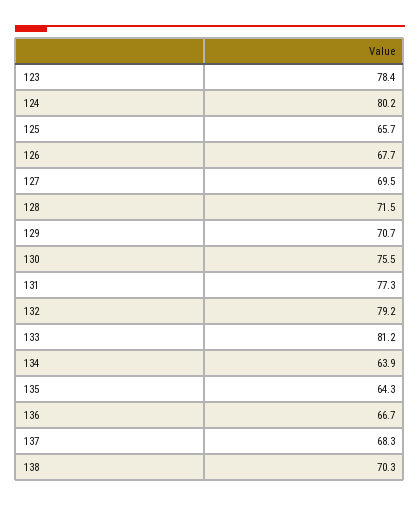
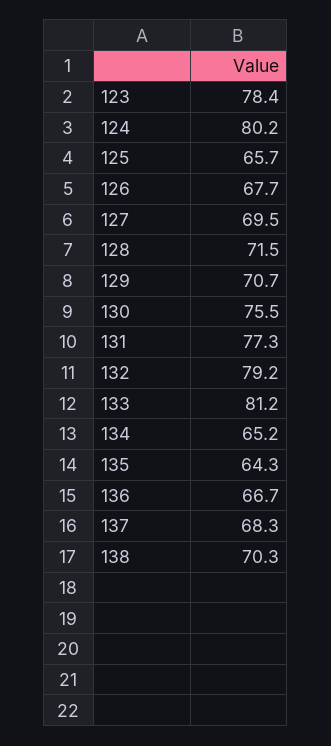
  {
    "123": 78.4,
    "124": 80.2,
    "125": 65.7,
    "126": 67.7,
    "127": 69.5,
    "128": 71.5,
    "129": 70.7,
    "130": 75.5,
    "131": 77.3,
    "132": 79.2,
    "133": 81.2,
-   "134": 63.9,
+   "134": 65.2,
    "135": 64.3,
    "136": 66.7,
    "137": 68.3,
    "138": 70.3
  }

